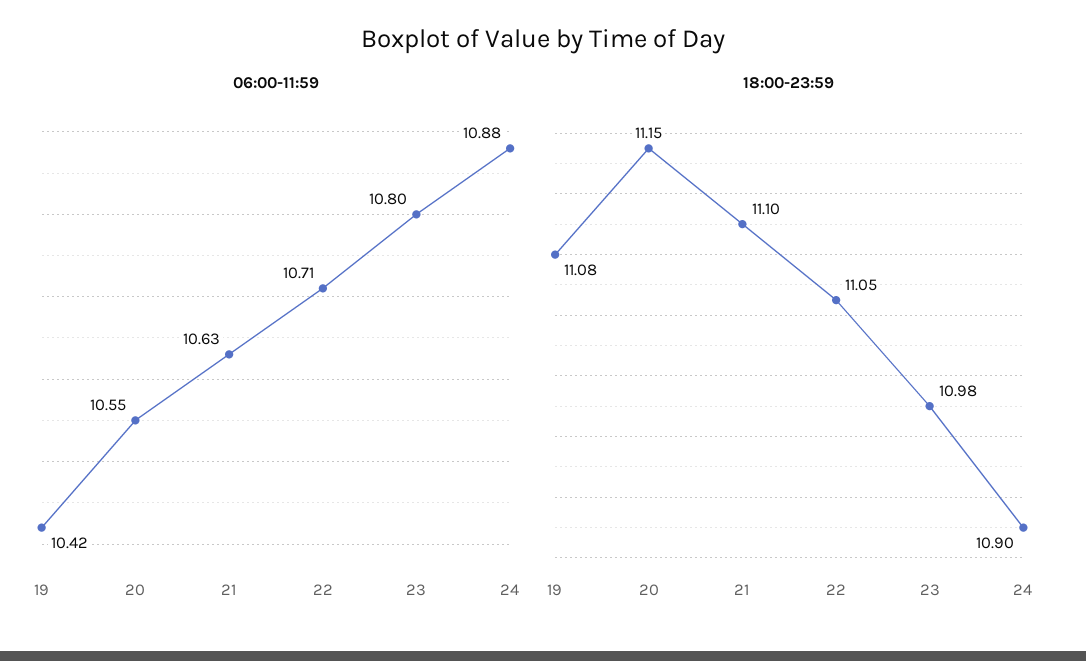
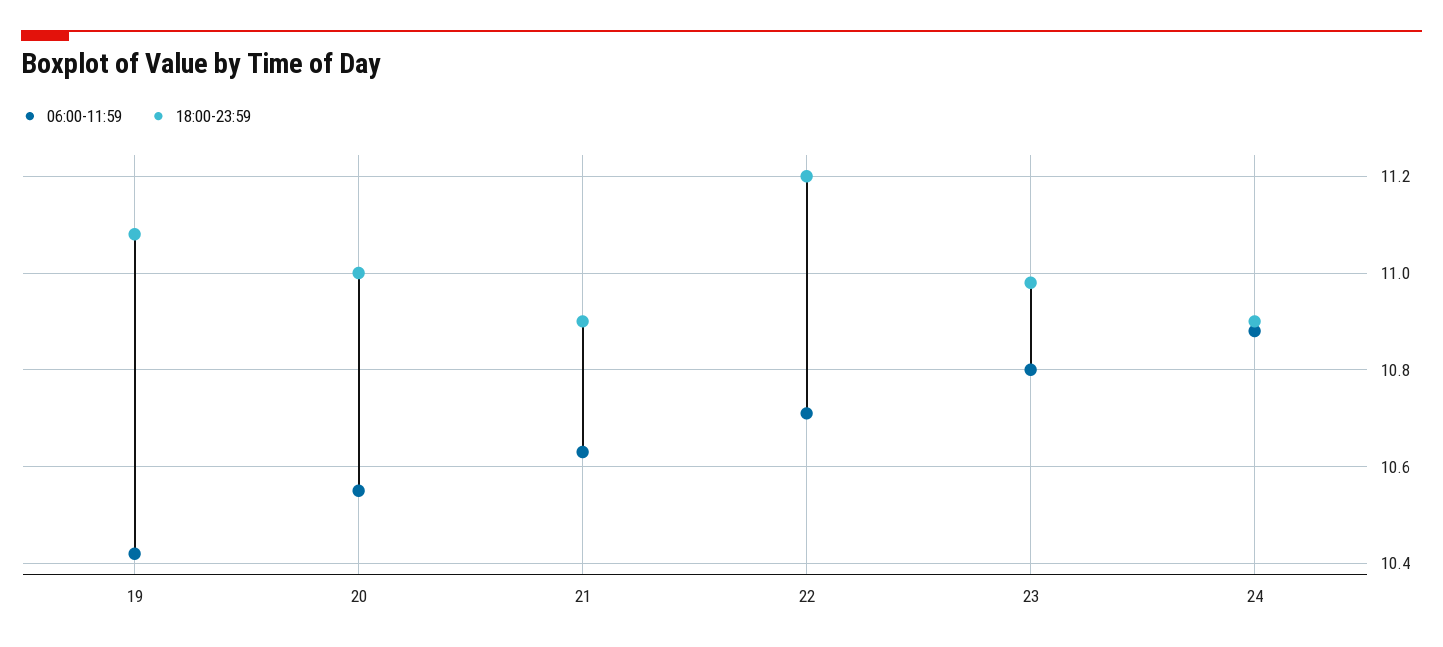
  {
    "06:00-11:59": {
      "19": 10.42,
      "20": 10.55,
      "21": 10.63,
      "22": 10.71,
      "23": 10.8,
      "24": 10.88
    },
    "18:00-23:59": {
      "19": 11.08,
-     "20": 11.15,
+     "20": 11,
-     "21": 11.1,
+     "21": 10.9,
-     "22": 11.05,
+     "22": 11.2,
      "23": 10.98,
      "24": 10.9
    }
  }

